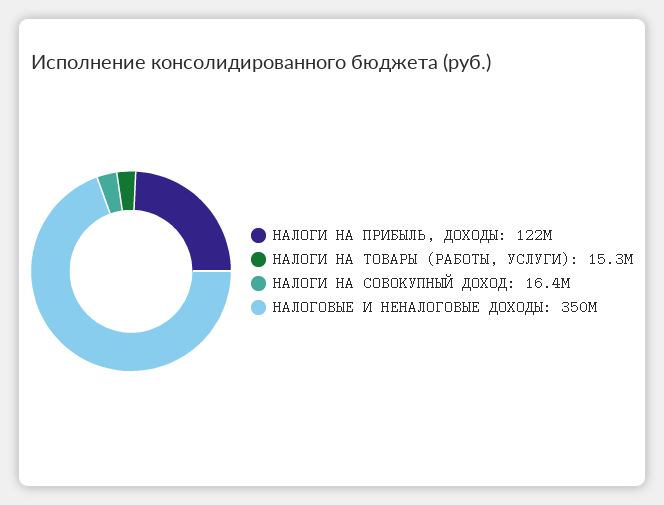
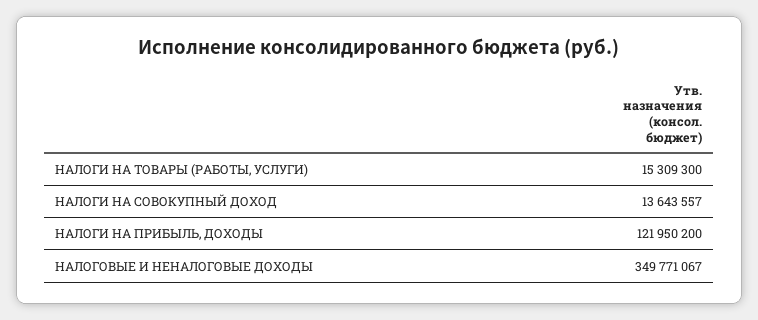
  {
    "НАЛОГИ НА ПРИБЫЛЬ, ДОХОДЫ": 121950200,
    "НАЛОГИ НА ТОВАРЫ (РАБОТЫ, УСЛУГИ)": 15309300,
-   "НАЛОГИ НА СОВОКУПНЫЙ ДОХОД": 16400000,
+   "НАЛОГИ НА СОВОКУПНЫЙ ДОХОД": 13643557,
    "НАЛОГОВЫЕ И НЕНАЛОГОВЫЕ ДОХОДЫ": 349771067
  }

